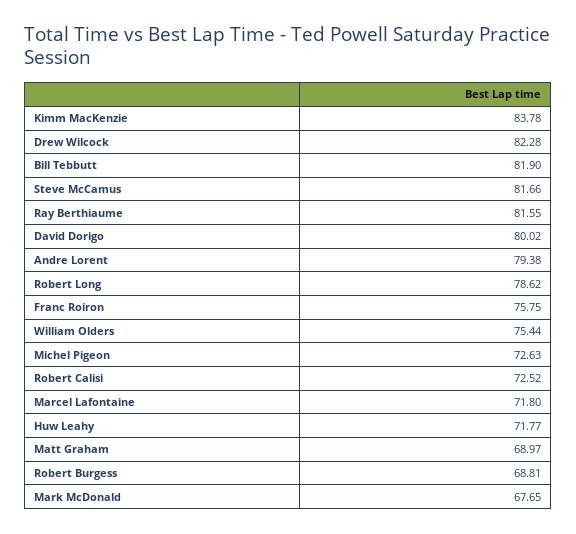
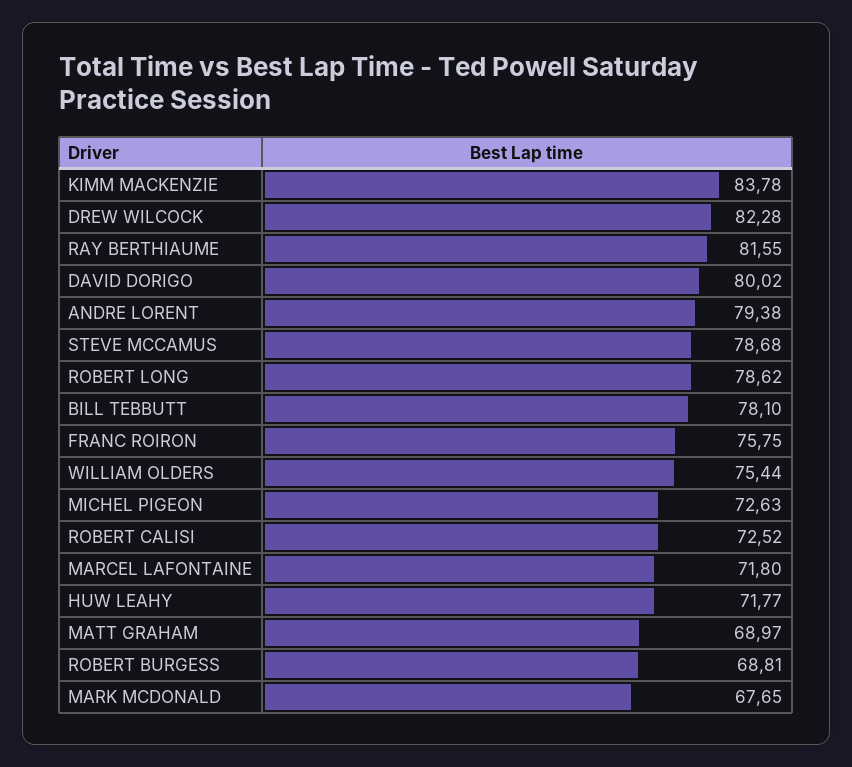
  {
    "Kimm MacKenzie": 83.78,
    "Drew Wilcock": 82.28,
-   "Bill Tebbutt": 81.9,
+   "Bill Tebbutt": 78.1,
-   "Steve McCamus": 81.66,
+   "Steve McCamus": 78.68,
    "Ray Berthiaume": 81.55,
    "David Dorigo": 80.02,
    "Andre Lorent": 79.38,
    "Robert Long": 78.62,
    "Franc Roiron": 75.75,
    "William Olders": 75.44,
    "Michel Pigeon": 72.63,
    "Robert Calisi": 72.52,
    "Marcel Lafontaine": 71.8,
    "Huw Leahy": 71.77,
    "Matt Graham": 68.97,
    "Robert Burgess": 68.81,
    "Mark McDonald": 67.65
  }

